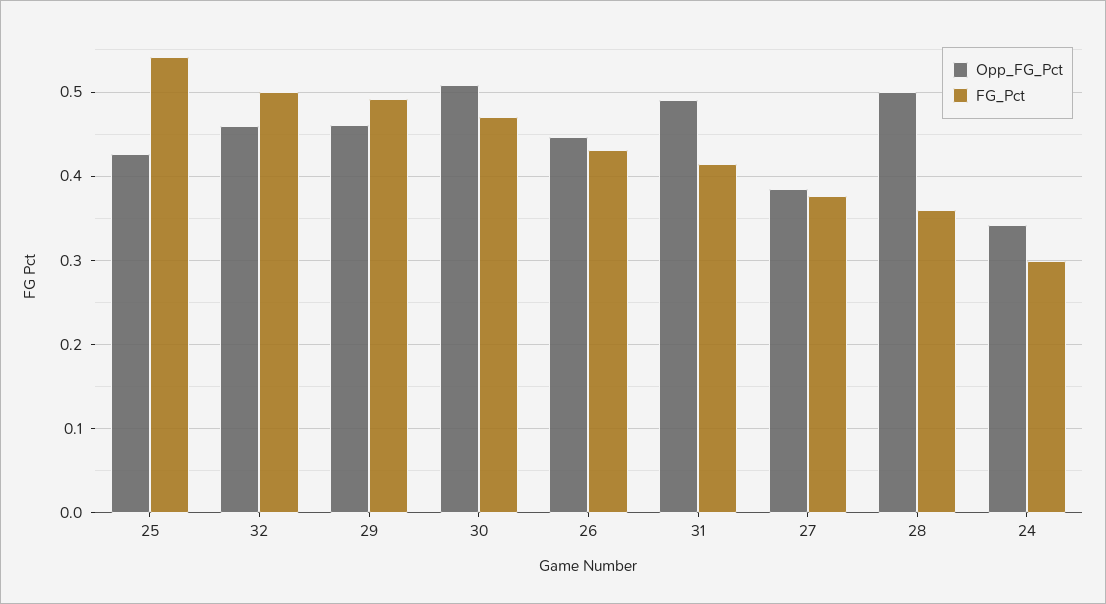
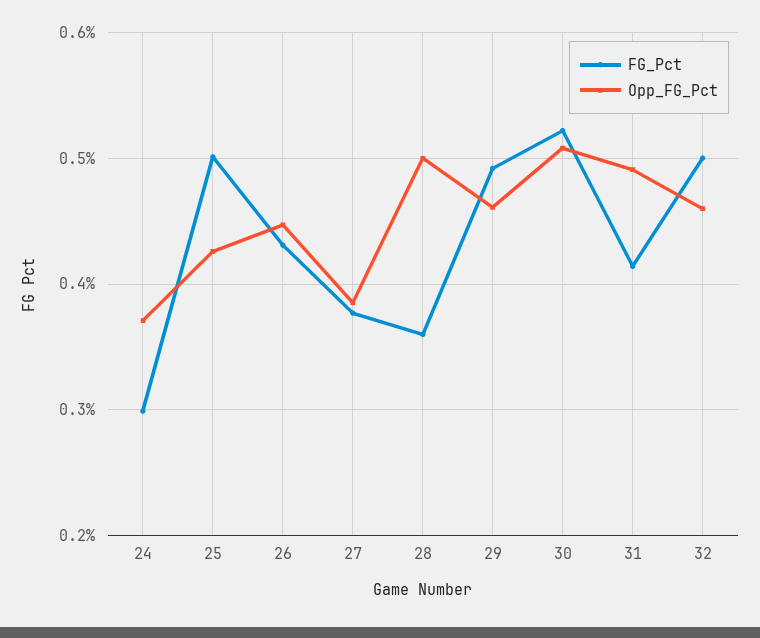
  {
    "Opp_FG_Pct": {
      "25": 0.43,
      "32": 0.46,
      "29": 0.46,
      "30": 0.51,
      "26": 0.45,
      "31": 0.49,
      "27": 0.39,
      "28": 0.5,
-     "24": 0.34
+     "24": 0.37
    },
    "FG_Pct": {
-     "25": 0.54,
+     "25": 0.5,
      "32": 0.5,
      "29": 0.49,
-     "30": 0.47,
+     "30": 0.52,
      "26": 0.43,
      "31": 0.41,
      "27": 0.38,
      "28": 0.36,
      "24": 0.3
    }
  }

